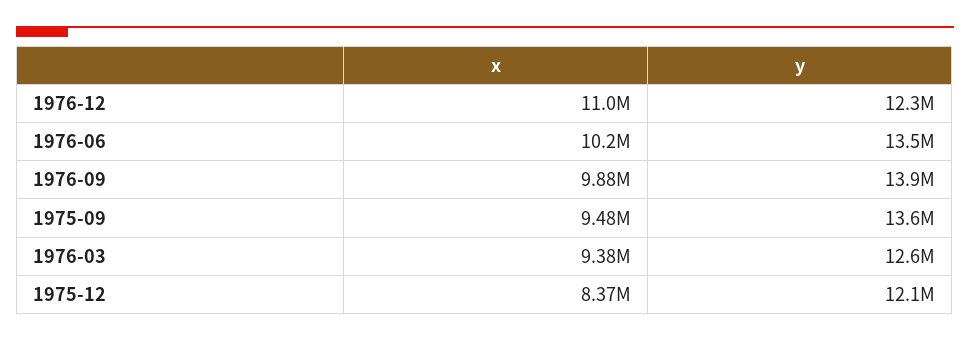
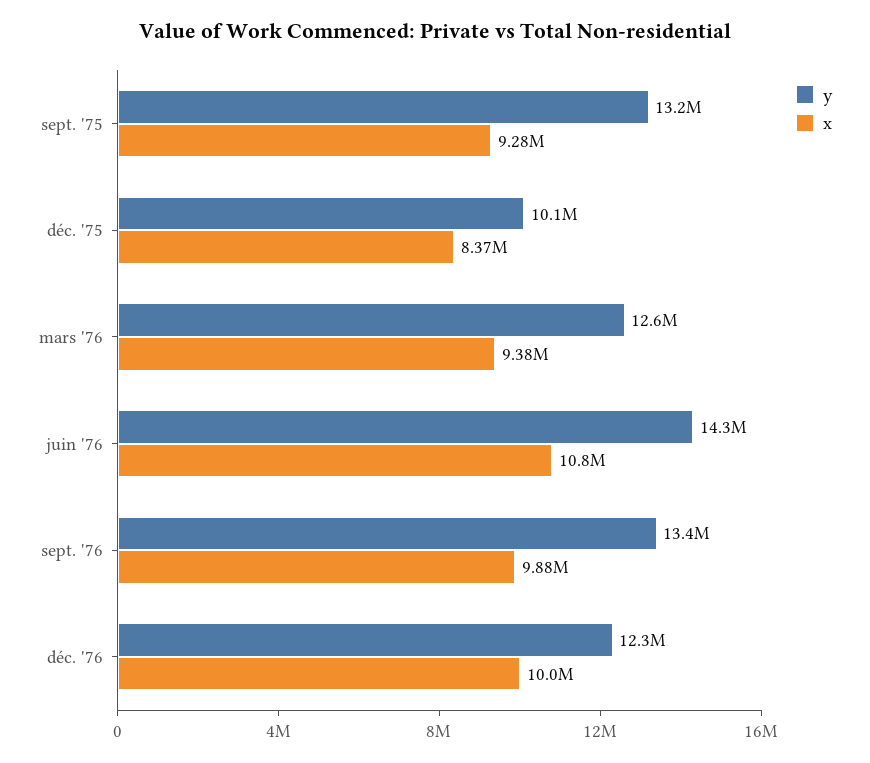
  {
    "x": {
-     "1976-12": 11000000,
+     "1976-12": 10000000,
-     "1976-06": 10200000,
+     "1976-06": 10800000,
      "1976-09": 9880000,
-     "1975-09": 9480000,
+     "1975-09": 9280000,
      "1976-03": 9380000,
      "1975-12": 8370000
    },
    "y": {
      "1976-12": 12300000,
-     "1976-06": 13500000,
+     "1976-06": 14300000,
-     "1976-09": 13900000,
+     "1976-09": 13400000,
-     "1975-09": 13600000,
+     "1975-09": 13200000,
      "1976-03": 12600000,
-     "1975-12": 12100000
+     "1975-12": 10100000
    }
  }

